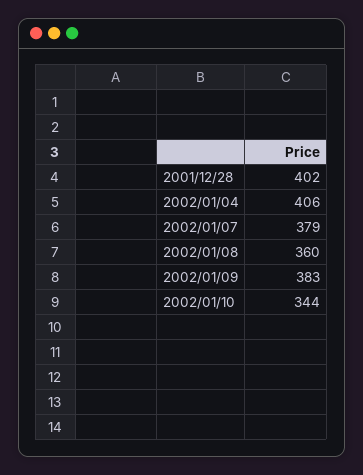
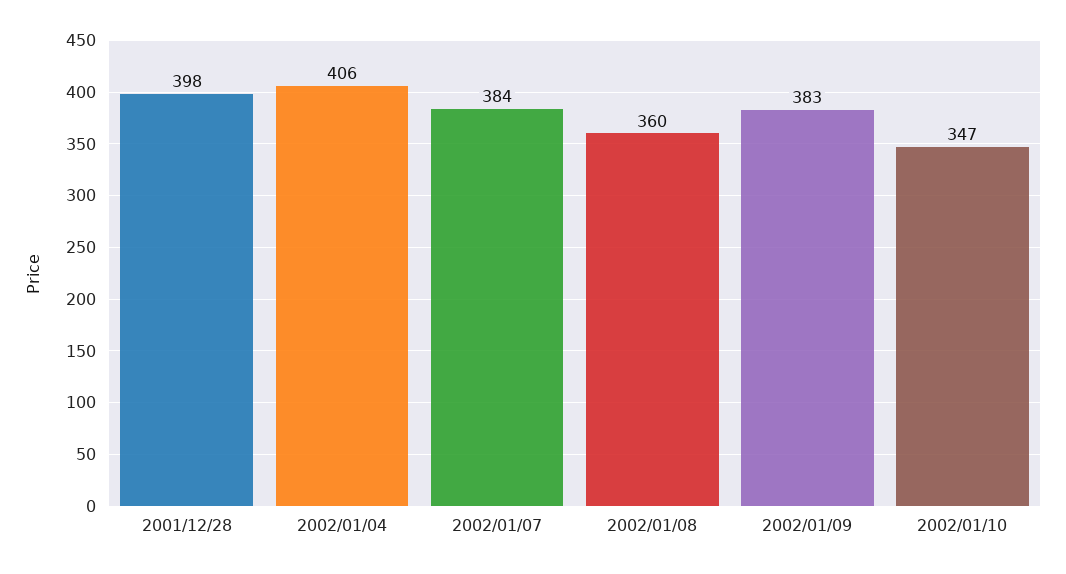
  {
-   "2001/12/28": 402,
+   "2001/12/28": 398,
    "2002/01/04": 406,
-   "2002/01/07": 379,
+   "2002/01/07": 384,
    "2002/01/08": 360,
    "2002/01/09": 383,
-   "2002/01/10": 344
+   "2002/01/10": 347
  }

